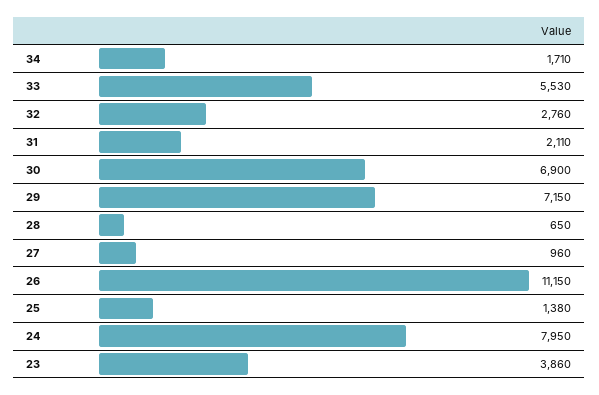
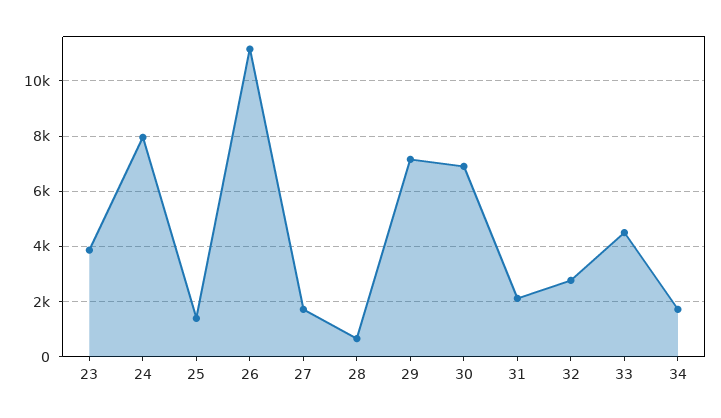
  {
    "34": 1710,
-   "33": 5530,
+   "33": 4500,
    "32": 2760,
    "31": 2110,
    "30": 6900,
    "29": 7150,
    "28": 650,
-   "27": 960,
+   "27": 1750,
    "26": 11150,
    "25": 1380,
    "24": 7950,
    "23": 3860
  }

